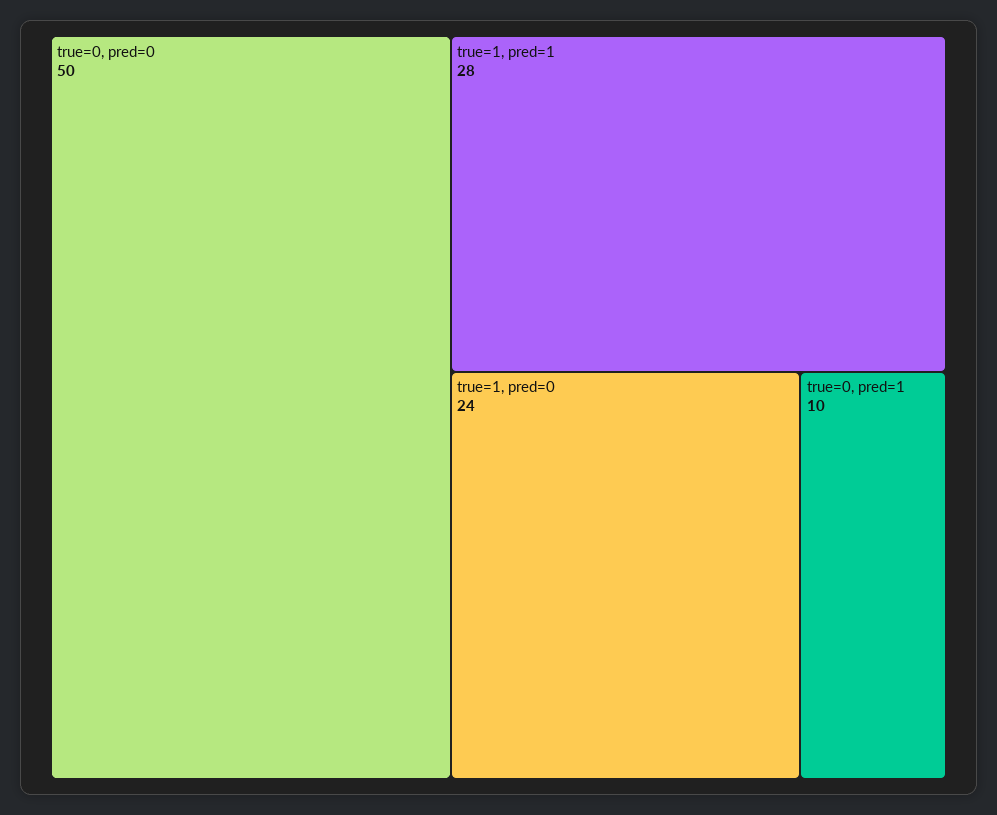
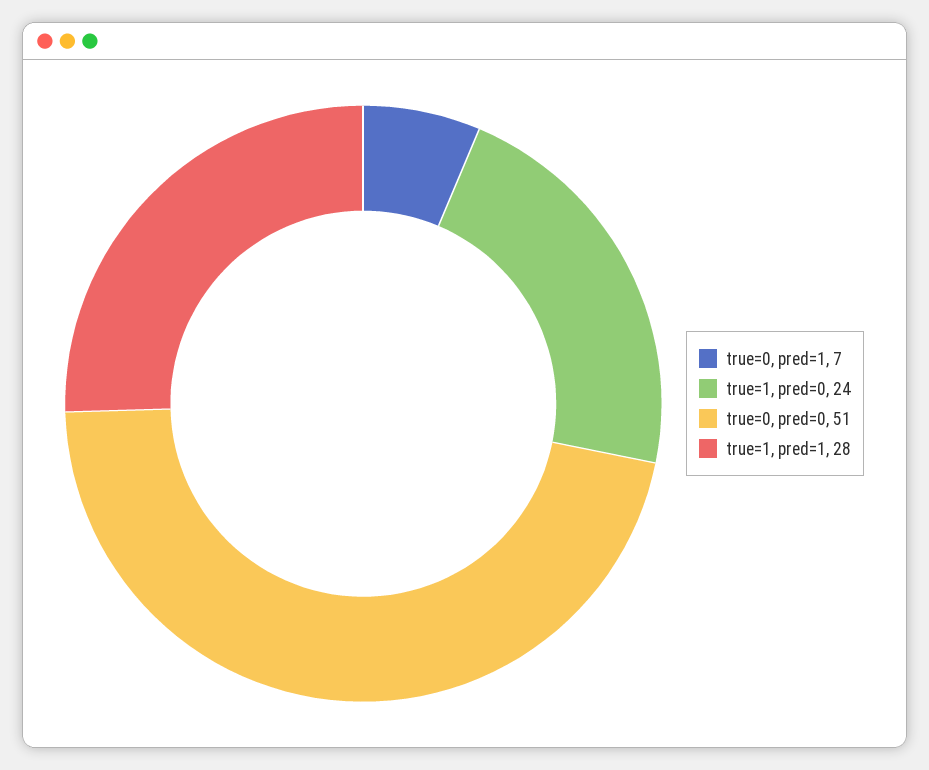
  {
-   "true=0, pred=0": 50,
+   "true=0, pred=0": 51,
    "true=1, pred=1": 28,
    "true=1, pred=0": 24,
-   "true=0, pred=1": 10
+   "true=0, pred=1": 7
  }

